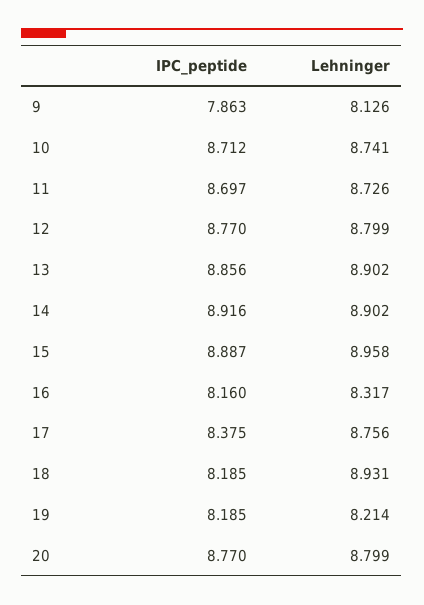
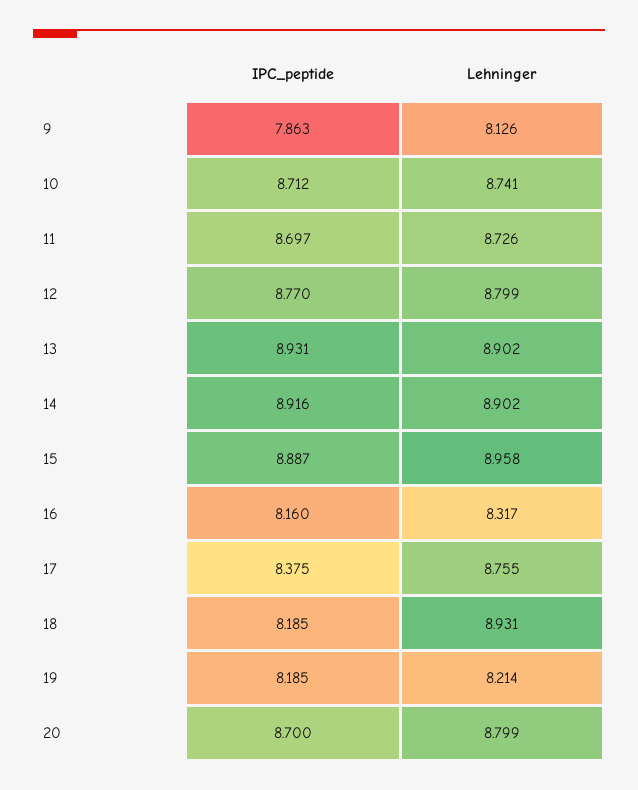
  {
    "IPC_peptide": {
      "9": 7.863,
      "10": 8.712,
      "11": 8.697,
      "12": 8.77,
-     "13": 8.856,
+     "13": 8.931,
      "14": 8.916,
      "15": 8.887,
      "16": 8.16,
      "17": 8.375,
      "18": 8.185,
      "19": 8.185,
-     "20": 8.77
+     "20": 8.7
    },
    "Lehninger": {
      "9": 8.126,
      "10": 8.741,
      "11": 8.726,
      "12": 8.799,
      "13": 8.902,
      "14": 8.902,
      "15": 8.958,
      "16": 8.317,
-     "17": 8.756,
+     "17": 8.755,
      "18": 8.931,
      "19": 8.214,
      "20": 8.799
    }
  }

